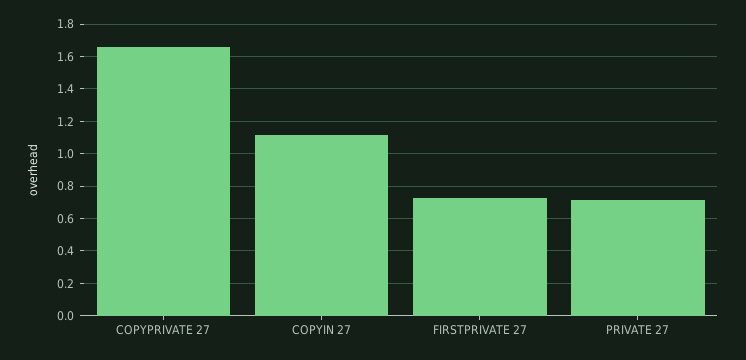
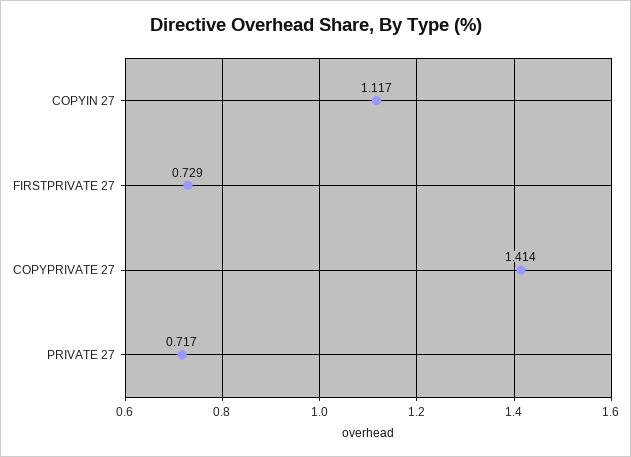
  {
-   "COPYPRIVATE 27": 1.65,
+   "COPYPRIVATE 27": 1.414,
    "COPYIN 27": 1.117,
    "FIRSTPRIVATE 27": 0.729,
    "PRIVATE 27": 0.717
  }

